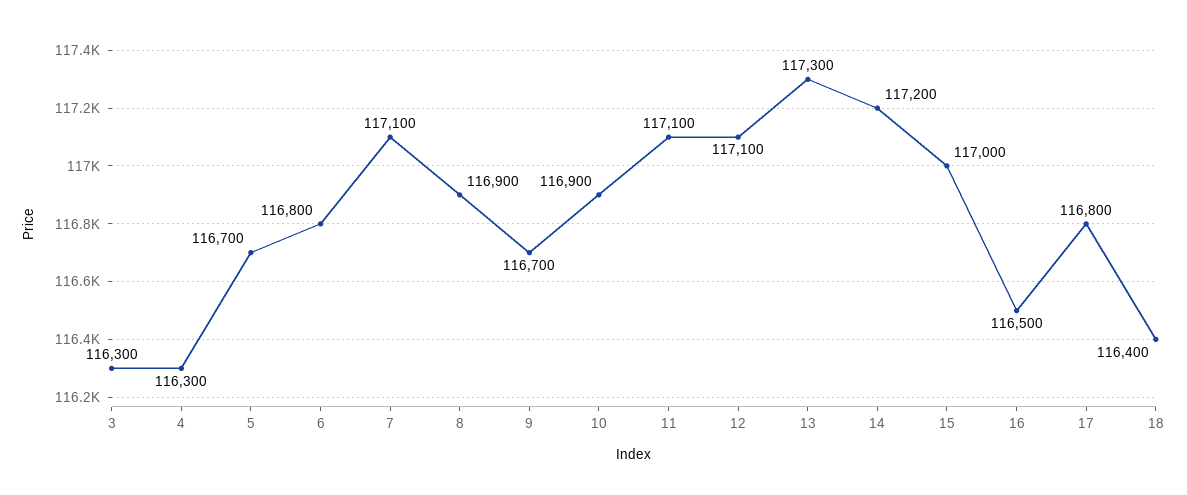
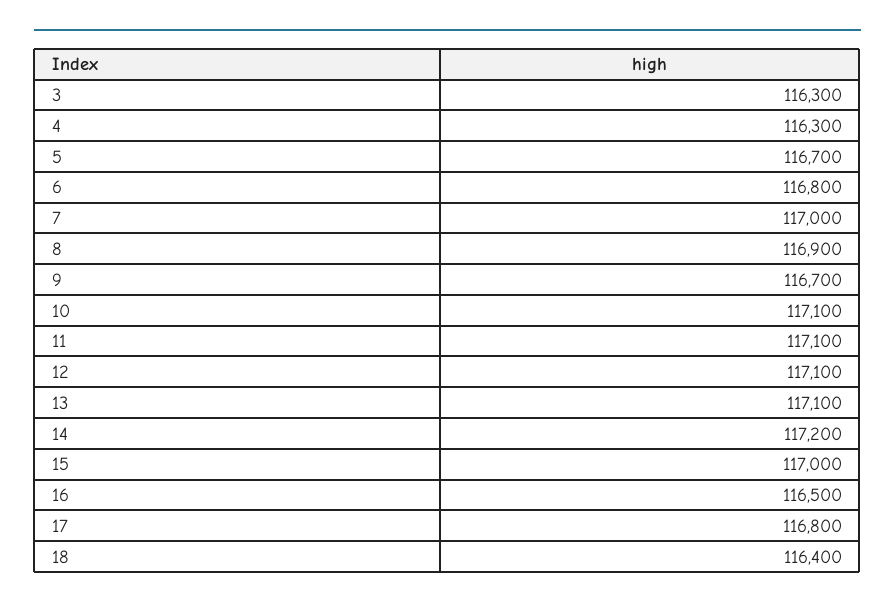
  {
    "3": 116300,
    "4": 116300,
    "5": 116700,
    "6": 116800,
-   "7": 117100,
+   "7": 117000,
    "8": 116900,
    "9": 116700,
-   "10": 116900,
+   "10": 117100,
    "11": 117100,
    "12": 117100,
-   "13": 117300,
+   "13": 117100,
    "14": 117200,
    "15": 117000,
    "16": 116500,
    "17": 116800,
    "18": 116400
  }

